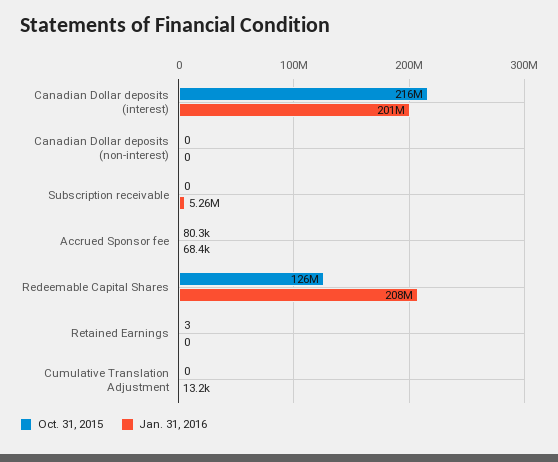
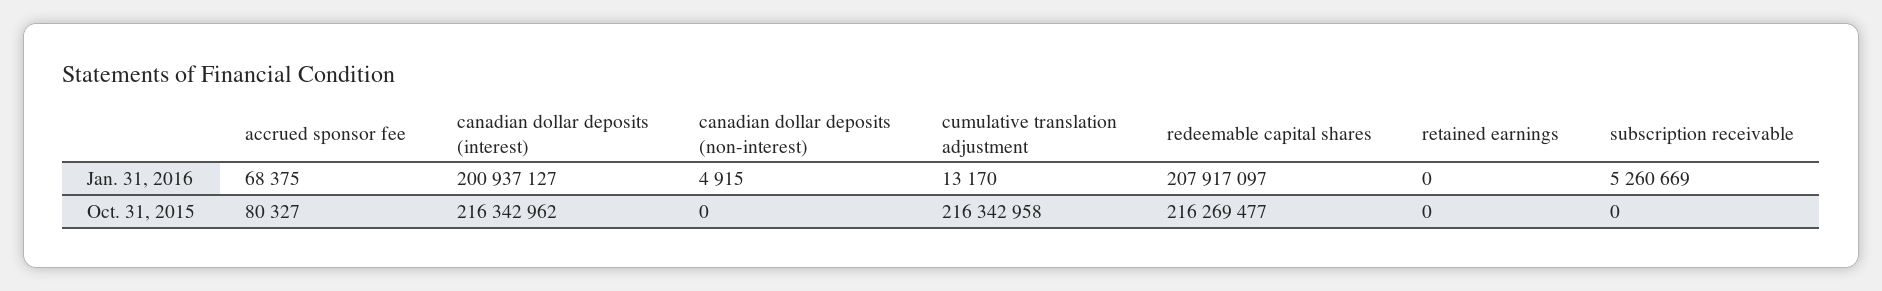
  {
    "Oct. 31, 2015": {
      "Canadian Dollar deposits (interest)": 216342962,
      "Canadian Dollar deposits (non-interest)": 0,
      "Subscription receivable": 0,
      "Accrued Sponsor fee": 80327,
-     "Redeemable Capital Shares": 126000000,
+     "Redeemable Capital Shares": 216269477,
-     "Retained Earnings": 3,
+     "Retained Earnings": 0,
-     "Cumulative Translation Adjustment": 0
+     "Cumulative Translation Adjustment": 216342958
    },
    "Jan. 31, 2016": {
      "Canadian Dollar deposits (interest)": 200937127,
-     "Canadian Dollar deposits (non-interest)": 0,
+     "Canadian Dollar deposits (non-interest)": 4915,
      "Subscription receivable": 5260669,
      "Accrued Sponsor fee": 68375,
      "Redeemable Capital Shares": 207917097,
      "Retained Earnings": 0,
      "Cumulative Translation Adjustment": 13170
    }
  }

